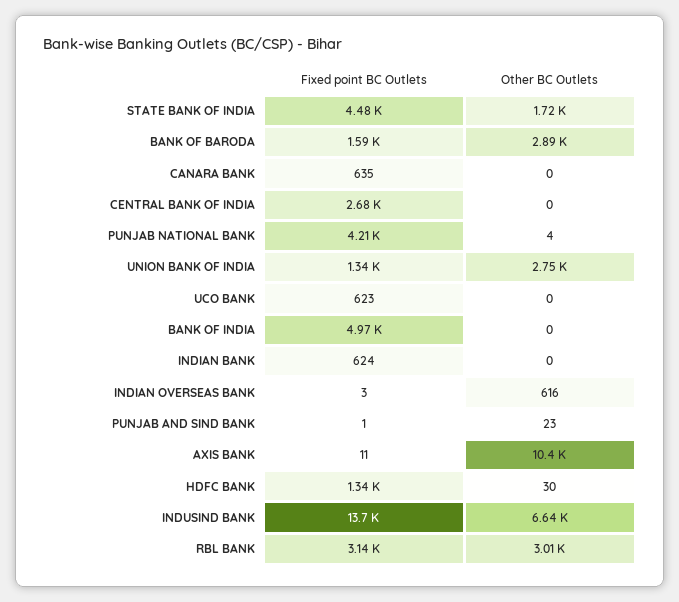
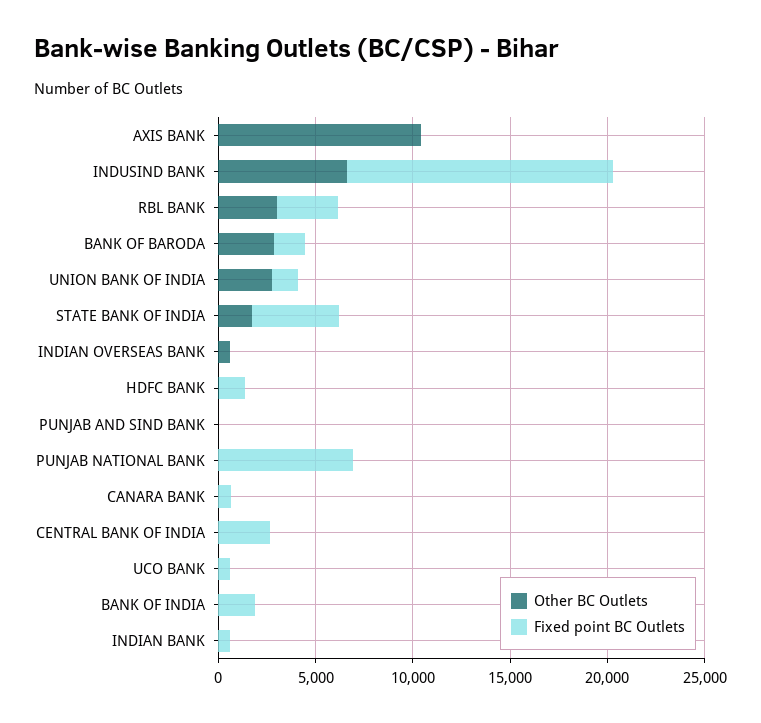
  {
    "Fixed point BC Outlets": {
      "STATE BANK OF INDIA": 4480,
      "BANK OF BARODA": 1590,
      "CANARA BANK": 635,
      "CENTRAL BANK OF INDIA": 2680,
-     "PUNJAB NATIONAL BANK": 4210,
+     "PUNJAB NATIONAL BANK": 7000,
      "UNION BANK OF INDIA": 1340,
      "UCO BANK": 623,
-     "BANK OF INDIA": 4970,
+     "BANK OF INDIA": 2000,
      "INDIAN BANK": 624,
      "INDIAN OVERSEAS BANK": 3,
      "PUNJAB AND SIND BANK": 1,
      "AXIS BANK": 11,
      "HDFC BANK": 1340,
      "INDUSIND BANK": 13700,
      "RBL BANK": 3140
    },
    "Other BC Outlets": {
      "STATE BANK OF INDIA": 1720,
      "BANK OF BARODA": 2890,
      "CANARA BANK": 0,
      "CENTRAL BANK OF INDIA": 0,
      "PUNJAB NATIONAL BANK": 4,
      "UNION BANK OF INDIA": 2750,
      "UCO BANK": 0,
      "BANK OF INDIA": 0,
      "INDIAN BANK": 0,
      "INDIAN OVERSEAS BANK": 616,
      "PUNJAB AND SIND BANK": 23,
      "AXIS BANK": 10400,
      "HDFC BANK": 30,
      "INDUSIND BANK": 6640,
      "RBL BANK": 3010
    }
  }

